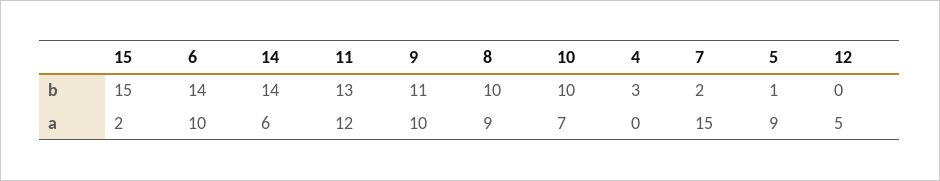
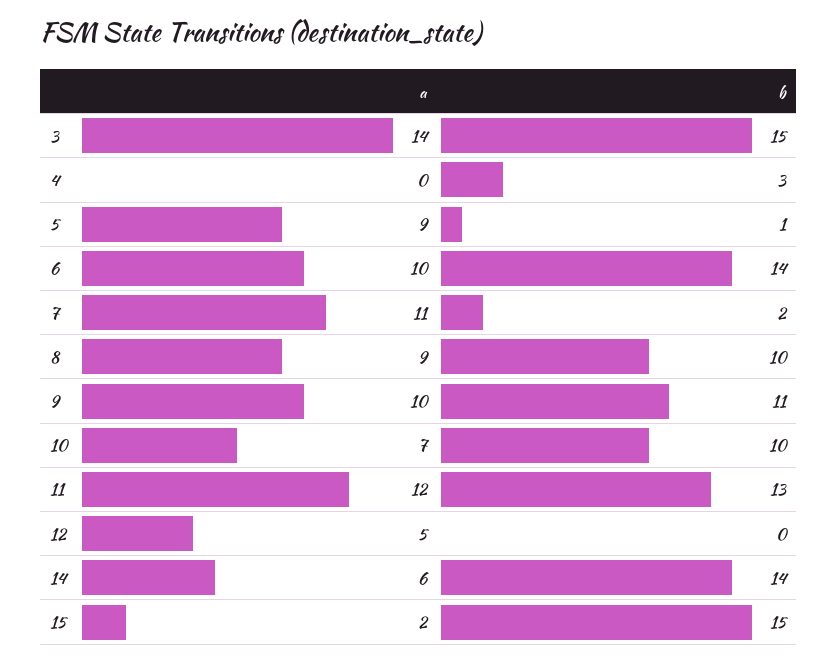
  {
    "15": {
      "b": 15,
      "a": 2
    },
    "6": {
      "b": 14,
      "a": 10
    },
    "14": {
      "b": 14,
      "a": 6
    },
    "11": {
      "b": 13,
      "a": 12
    },
    "9": {
      "b": 11,
      "a": 10
    },
    "8": {
      "b": 10,
      "a": 9
    },
    "10": {
      "b": 10,
      "a": 7
    },
    "4": {
      "b": 3,
      "a": 0
    },
    "7": {
      "b": 2,
-     "a": 15
+     "a": 11
    },
    "5": {
      "b": 1,
      "a": 9
    },
    "12": {
      "b": 0,
      "a": 5
-   }
+   },
+   "3": {
+     "a": 14,
+     "b": 15
+   }
  }

